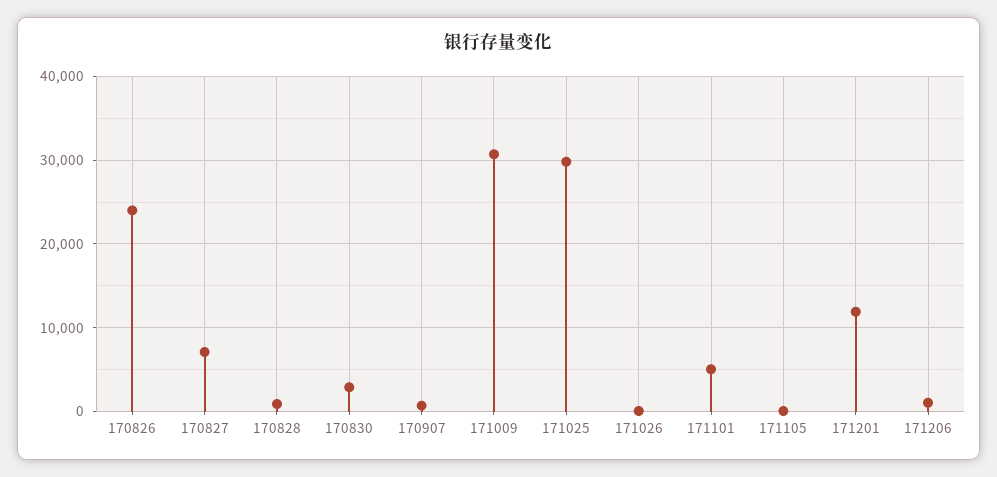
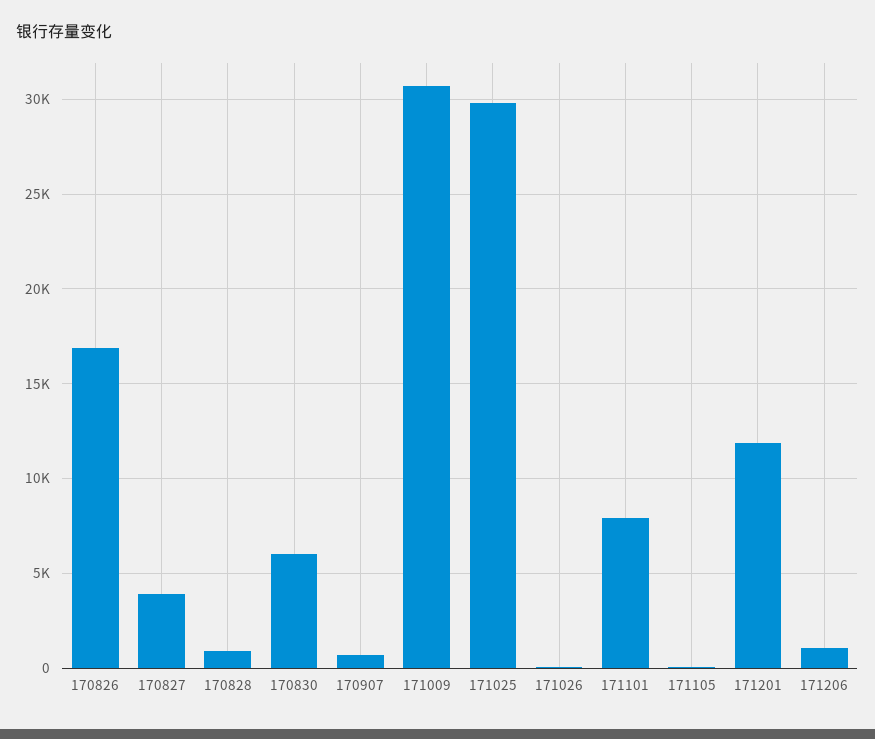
  {
-   "170826": 24000,
+   "170826": 17000,
-   "170827": 7000,
+   "170827": 4000,
    "170828": 1000,
-   "170830": 3000,
+   "170830": 6000,
    "170907": 500,
    "171009": 30500,
    "171025": 30000,
    "171026": 0,
-   "171101": 5000,
+   "171101": 8000,
    "171105": 0,
    "171201": 12000,
    "171206": 1000
  }

